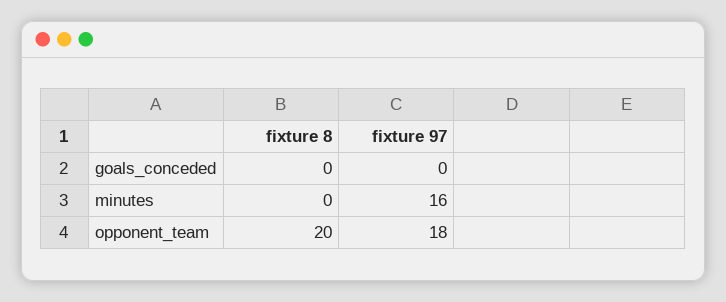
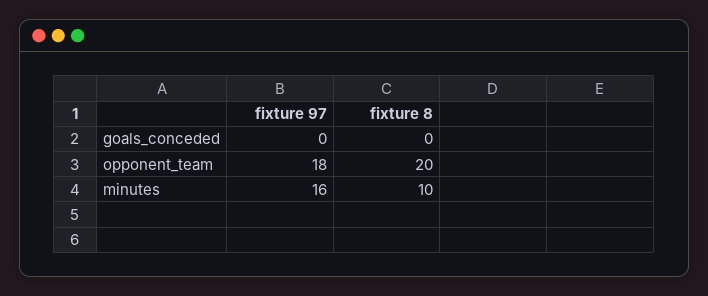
  {
    "fixture 8": {
      "goals_conceded": 0,
-     "minutes": 0,
+     "minutes": 10,
      "opponent_team": 20
    },
    "fixture 97": {
      "goals_conceded": 0,
      "minutes": 16,
      "opponent_team": 18
    }
  }

